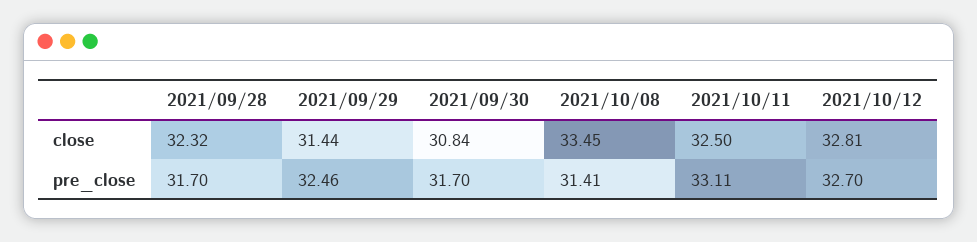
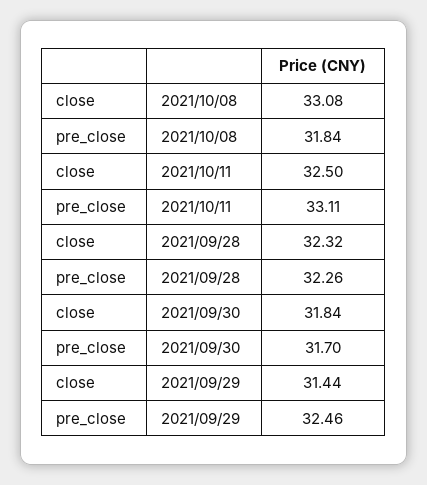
  {
    "2021/09/28": {
      "close": 32.32,
-     "pre_close": 31.7
+     "pre_close": 32.26
    },
    "2021/09/29": {
      "close": 31.44,
      "pre_close": 32.46
    },
    "2021/09/30": {
-     "close": 30.84,
+     "close": 31.84,
      "pre_close": 31.7
    },
    "2021/10/08": {
-     "close": 33.45,
+     "close": 33.08,
-     "pre_close": 31.41
+     "pre_close": 31.84
    },
    "2021/10/11": {
      "close": 32.5,
      "pre_close": 33.11
-   },
+   }
-   "2021/10/12": {
-     "close": 32.81,
-     "pre_close": 32.7
-   }
  }

